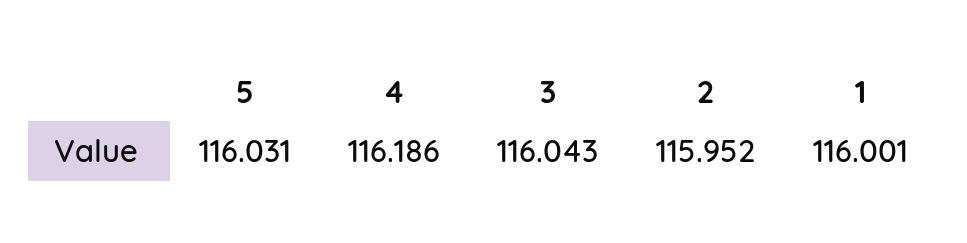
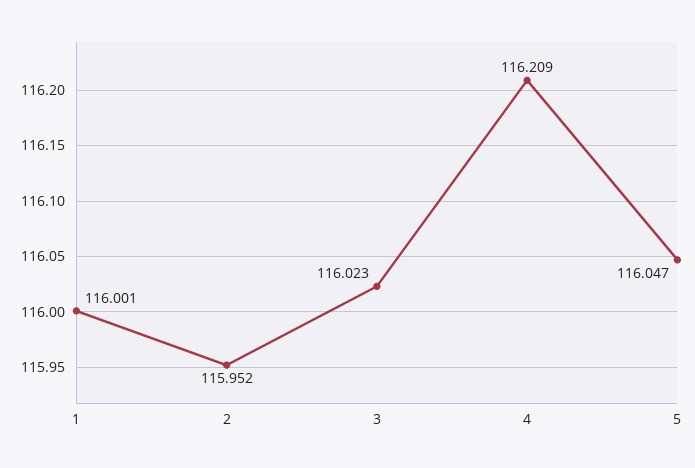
  {
-   "5": 116.031,
+   "5": 116.047,
-   "4": 116.186,
+   "4": 116.209,
-   "3": 116.043,
+   "3": 116.023,
    "2": 115.952,
    "1": 116.001
  }

